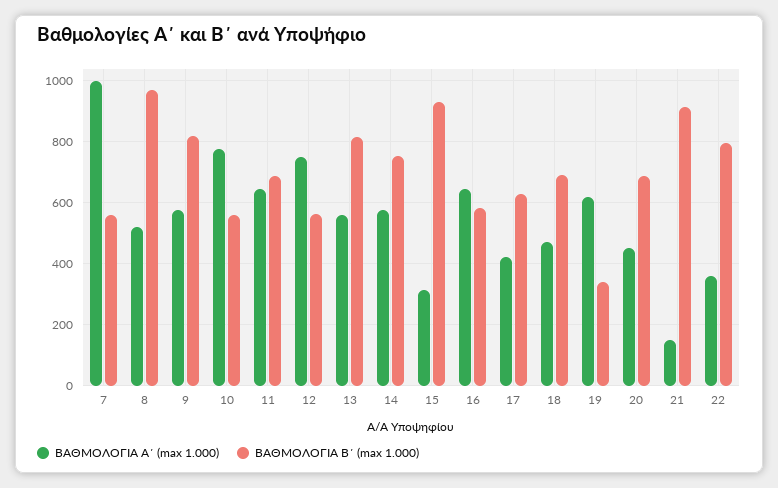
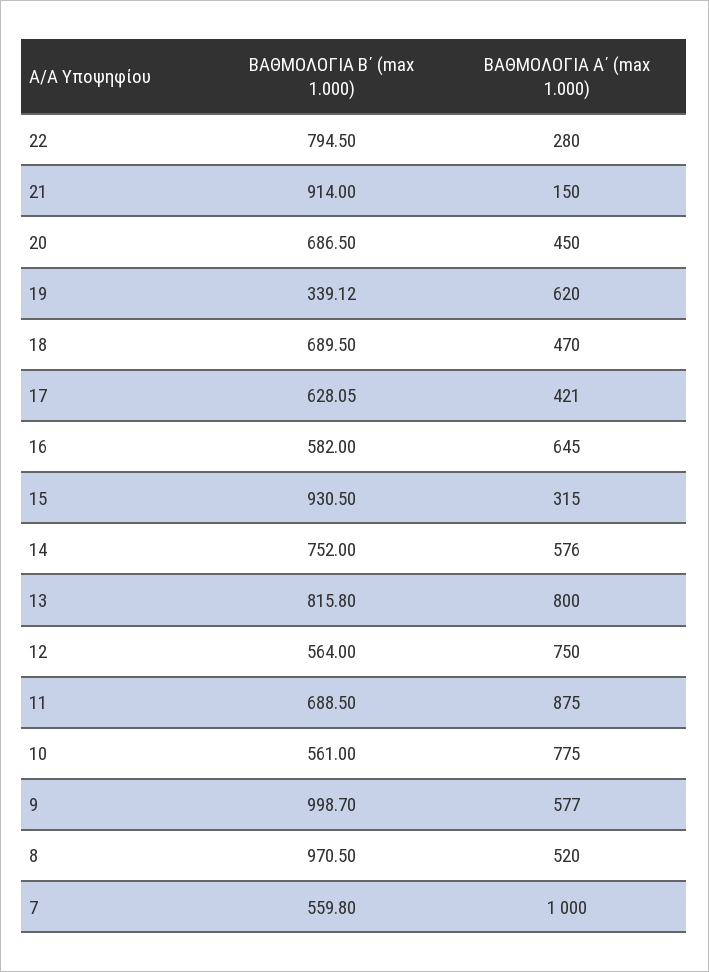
  {
    "ΒΑΘΜΟΛΟΓΙΑ Α΄ (max 1.000)": {
      "7": 1000,
      "8": 520,
      "9": 577,
      "10": 775,
-     "11": 640,
+     "11": 875,
      "12": 750,
-     "13": 560,
+     "13": 800,
      "14": 576,
      "15": 315,
      "16": 645,
      "17": 421,
      "18": 470,
      "19": 620,
      "20": 450,
      "21": 150,
-     "22": 360
+     "22": 280
    },
    "ΒΑΘΜΟΛΟΓΙΑ Β΄ (max 1.000)": {
      "7": 559.8,
      "8": 970.5,
-     "9": 820,
+     "9": 998.7,
      "10": 561,
      "11": 688.5,
      "12": 564,
      "13": 815.8,
      "14": 752,
      "15": 930.5,
      "16": 582,
      "17": 628.05,
      "18": 689.5,
      "19": 339.12,
      "20": 686.5,
      "21": 914,
      "22": 794.5
    }
  }

